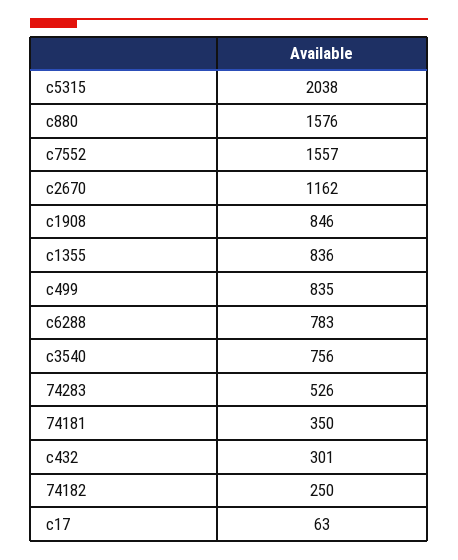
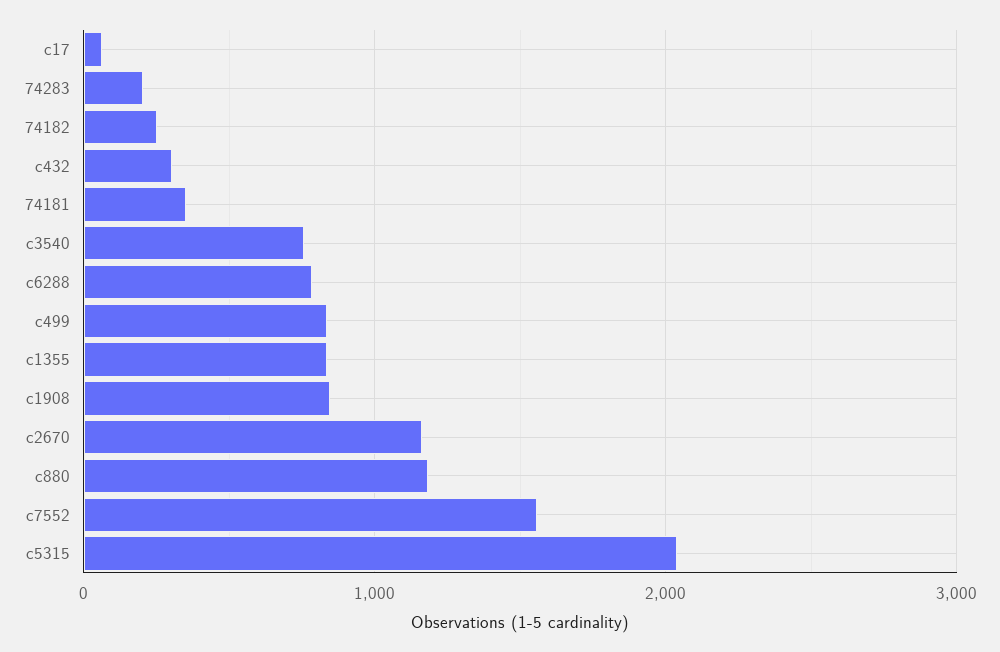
  {
    "c5315": 2038,
-   "c880": 1576,
+   "c880": 1200,
    "c7552": 1557,
    "c2670": 1162,
    "c1908": 846,
    "c1355": 836,
    "c499": 835,
    "c6288": 783,
    "c3540": 756,
-   "74283": 526,
+   "74283": 200,
    "74181": 350,
    "c432": 301,
    "74182": 250,
    "c17": 63
  }

